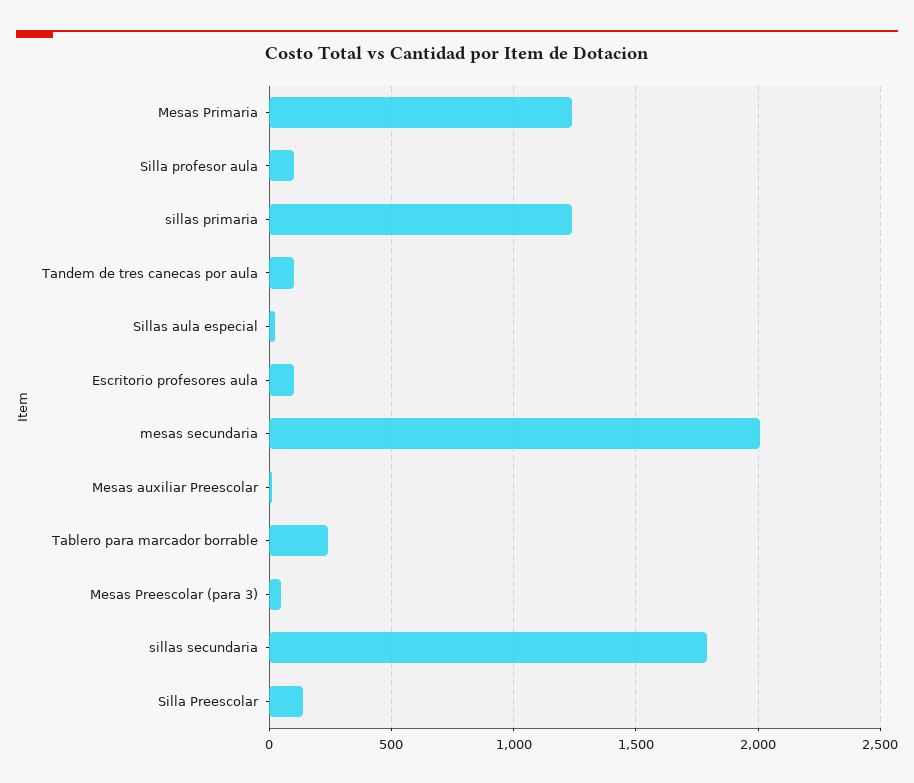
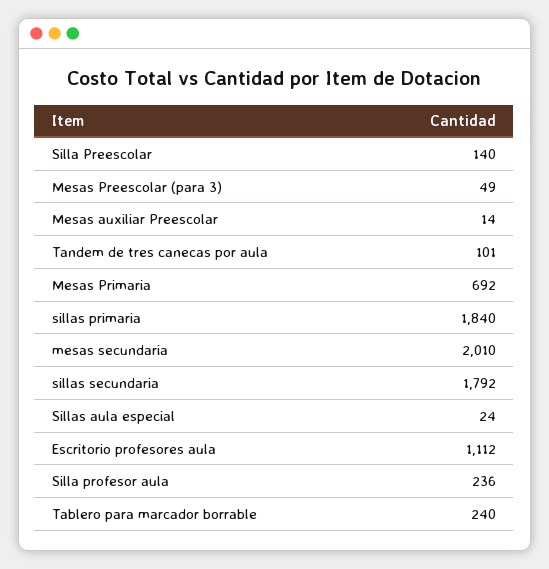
  {
-   "Mesas Primaria": 1250,
+   "Mesas Primaria": 692,
-   "Silla profesor aula": 100,
+   "Silla profesor aula": 236,
-   "sillas primaria": 1250,
+   "sillas primaria": 1840,
    "Tandem de tres canecas por aula": 101,
    "Sillas aula especial": 24,
-   "Escritorio profesores aula": 100,
+   "Escritorio profesores aula": 1112,
    "mesas secundaria": 2010,
    "Mesas auxiliar Preescolar": 14,
    "Tablero para marcador borrable": 240,
    "Mesas Preescolar (para 3)": 49,
    "sillas secundaria": 1792,
    "Silla Preescolar": 140
  }

